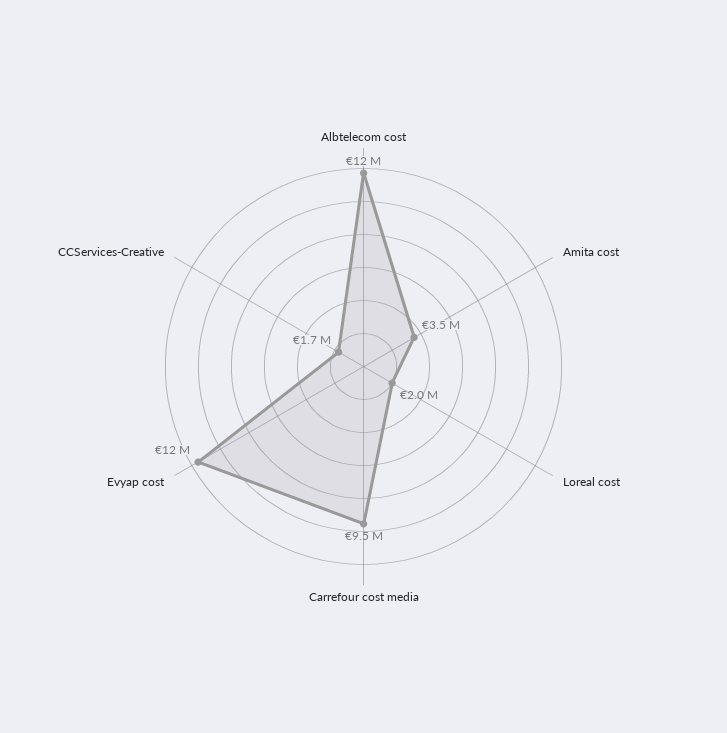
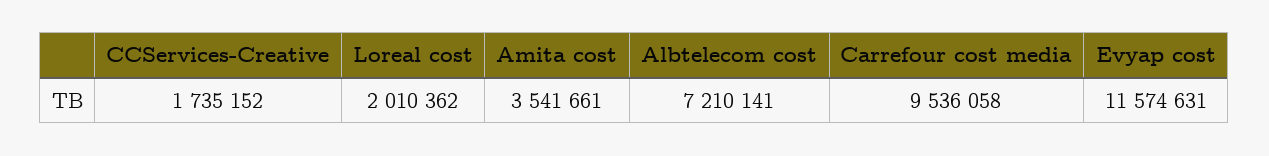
  {
-   "Albtelecom cost": 12000000,
+   "Albtelecom cost": 7210141,
    "Amita cost": 3541661,
    "Loreal cost": 2010362,
    "Carrefour cost media": 9536058,
    "Evyap cost": 11574631,
    "CCServices-Creative": 1735152
  }

